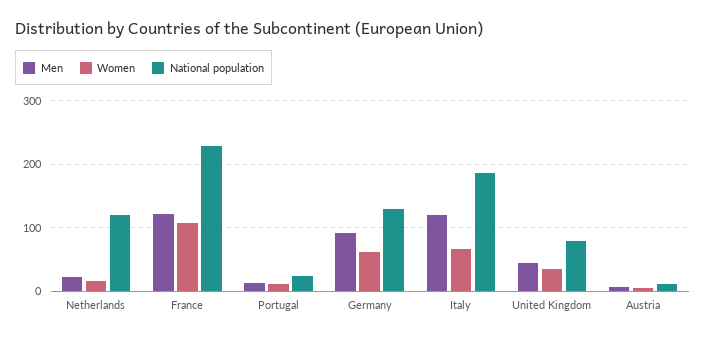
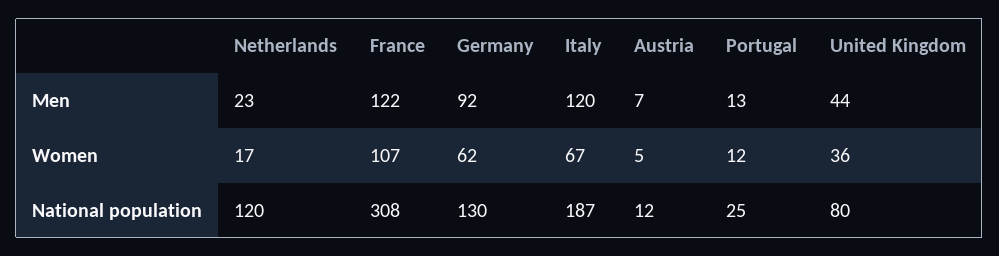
  {
    "Men": {
      "Netherlands": 23,
      "France": 122,
      "Portugal": 13,
      "Germany": 92,
      "Italy": 120,
      "United Kingdom": 44,
      "Austria": 7
    },
    "Women": {
      "Netherlands": 17,
      "France": 107,
      "Portugal": 12,
      "Germany": 62,
      "Italy": 67,
      "United Kingdom": 36,
      "Austria": 5
    },
    "National population": {
      "Netherlands": 120,
-     "France": 230,
+     "France": 308,
      "Portugal": 25,
      "Germany": 130,
      "Italy": 187,
      "United Kingdom": 80,
      "Austria": 12
    }
  }

